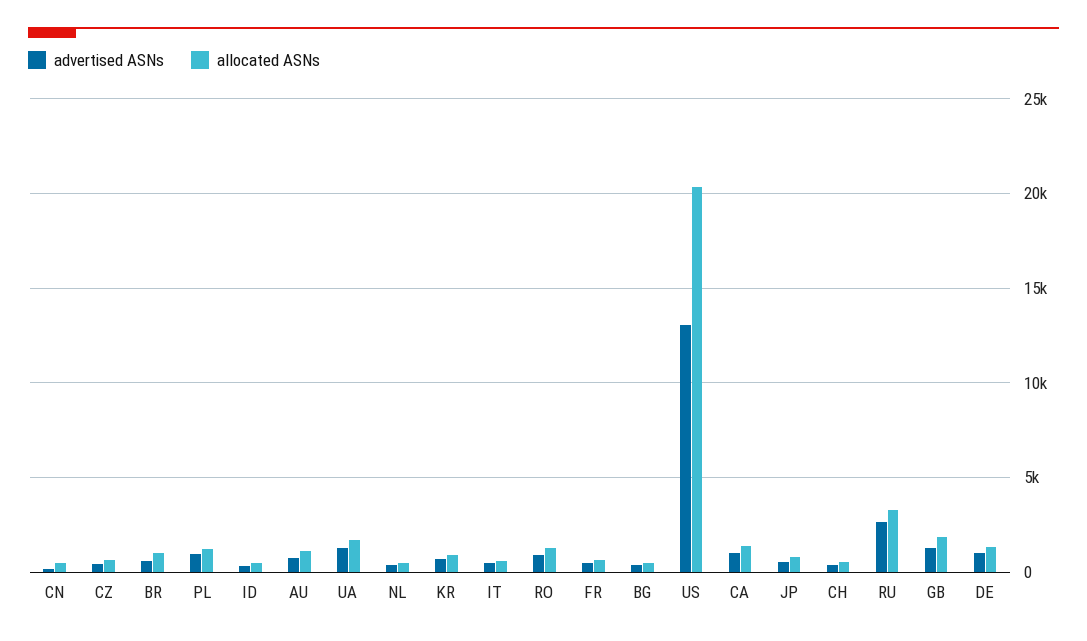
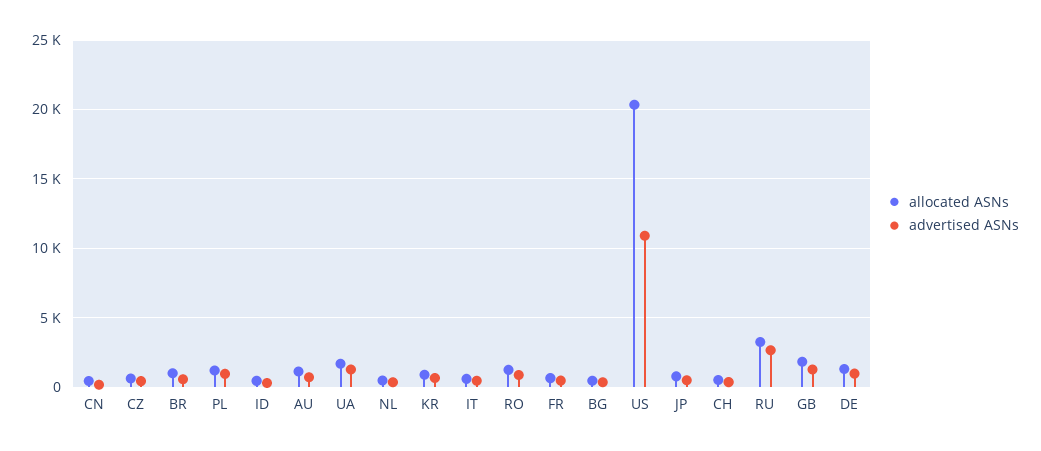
  {
    "advertised ASNs": {
      "CN": 0,
      "CZ": 500,
      "BR": 500,
      "PL": 1000,
      "ID": 500,
      "AU": 500,
      "UA": 1500,
      "NL": 500,
      "KR": 500,
      "IT": 500,
      "RO": 1000,
      "FR": 500,
      "BG": 500,
-     "US": 13000,
+     "US": 11000,
-     "CA": 1000,
      "JP": 500,
      "CH": 500,
      "RU": 2500,
      "GB": 1500,
      "DE": 1000
    },
    "allocated ASNs": {
      "CN": 500,
      "CZ": 500,
      "BR": 1000,
      "PL": 1000,
      "ID": 500,
      "AU": 1000,
      "UA": 1500,
      "NL": 500,
      "KR": 1000,
      "IT": 500,
      "RO": 1500,
      "FR": 500,
      "BG": 500,
      "US": 20500,
-     "CA": 1500,
      "JP": 1000,
      "CH": 500,
      "RU": 3500,
      "GB": 2000,
      "DE": 1500
    }
  }

